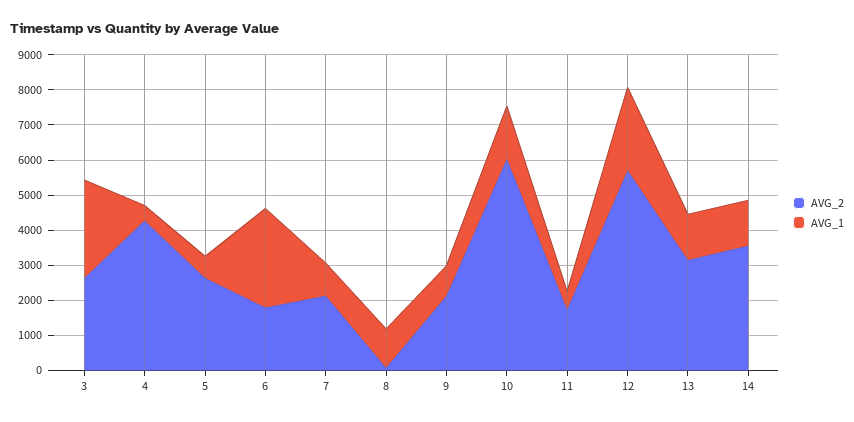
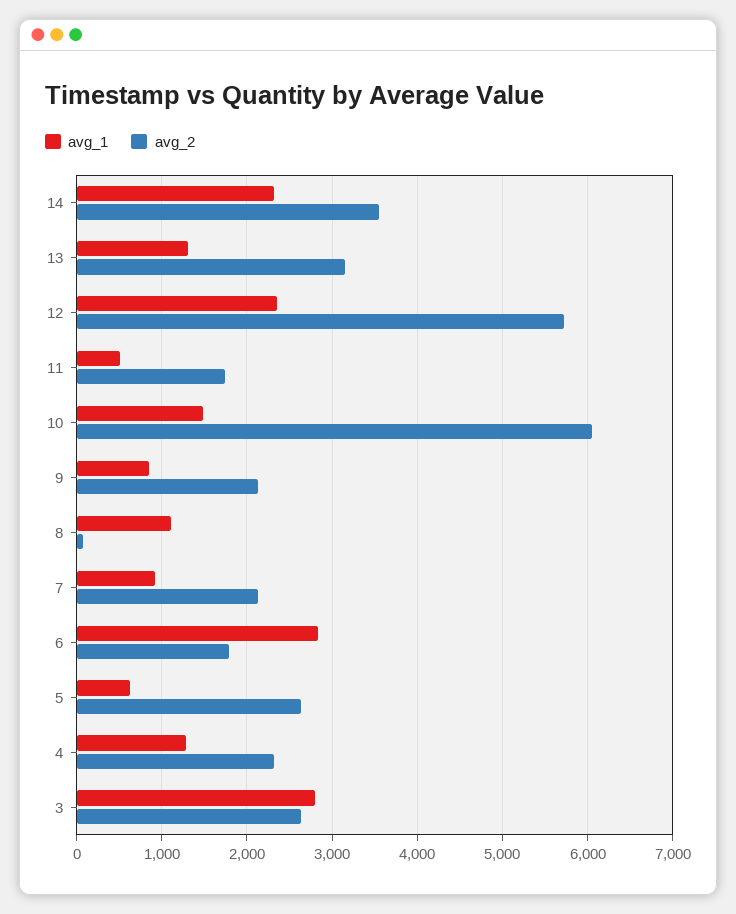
  {
    "AVG_2": {
      "3": 2600,
-     "4": 4250,
+     "4": 2300,
      "5": 2600,
      "6": 1800,
      "7": 2100,
      "8": 100,
      "9": 2100,
      "10": 6000,
      "11": 1700,
      "12": 5700,
      "13": 3200,
      "14": 3600
    },
    "AVG_1": {
      "3": 2800,
-     "4": 500,
+     "4": 1300,
      "5": 600,
      "6": 2800,
      "7": 900,
      "8": 1100,
      "9": 800,
      "10": 1500,
      "11": 500,
      "12": 2300,
      "13": 1300,
-     "14": 1250
+     "14": 2300
    }
  }

